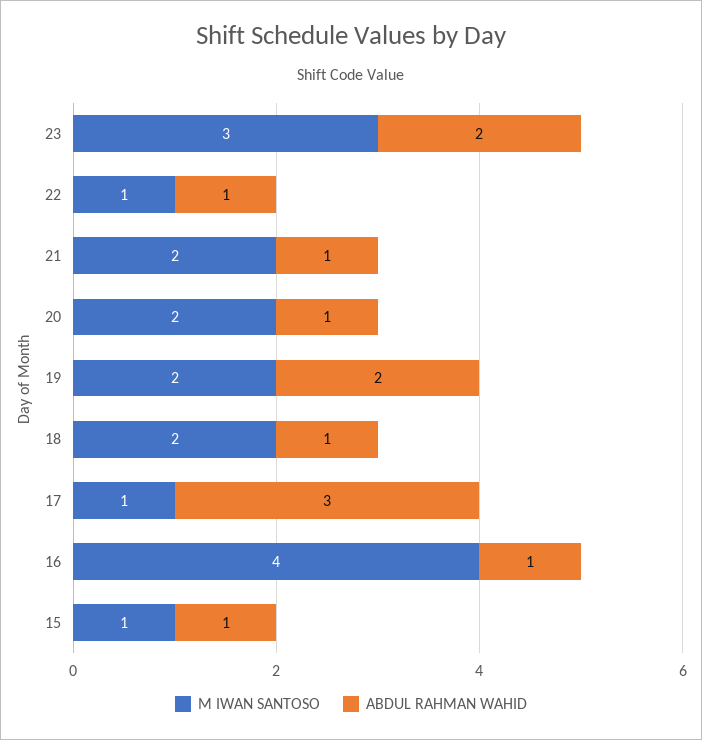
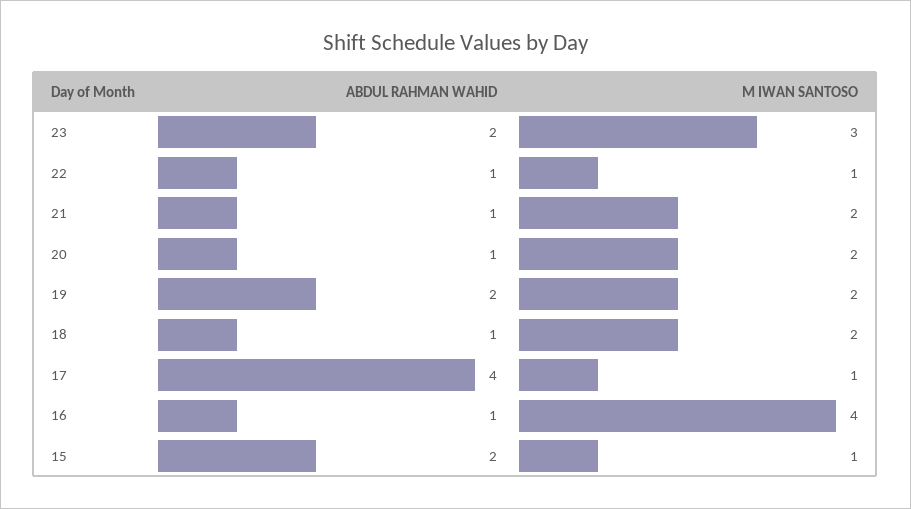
  {
    "M IWAN SANTOSO": {
      "23": 3,
      "22": 1,
      "21": 2,
      "20": 2,
      "19": 2,
      "18": 2,
      "17": 1,
      "16": 4,
      "15": 1
    },
    "ABDUL RAHMAN WAHID": {
      "23": 2,
      "22": 1,
      "21": 1,
      "20": 1,
      "19": 2,
      "18": 1,
-     "17": 3,
+     "17": 4,
      "16": 1,
-     "15": 1
+     "15": 2
    }
  }

